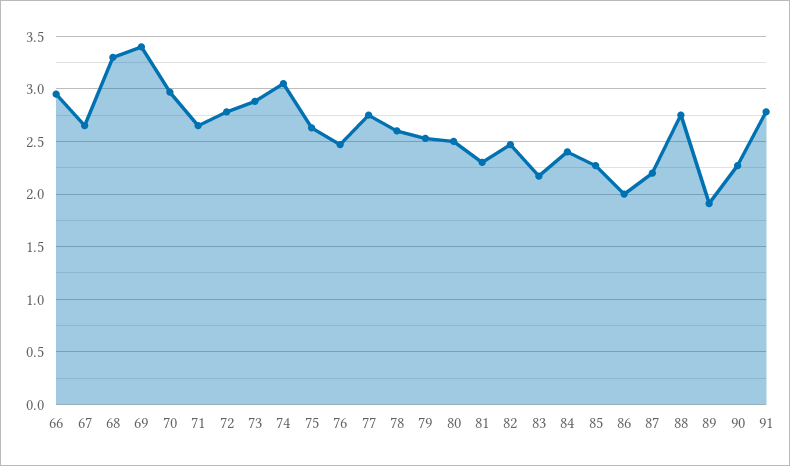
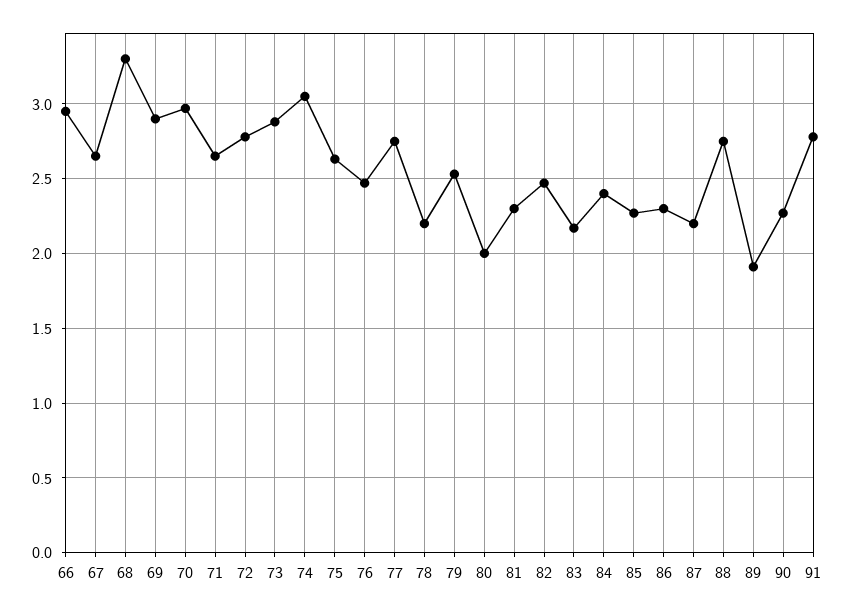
  {
    "66": 2.95,
    "67": 2.65,
    "68": 3.3,
-   "69": 3.4,
+   "69": 2.9,
    "70": 2.95,
    "71": 2.65,
    "72": 2.8,
    "73": 2.9,
    "74": 3.05,
    "75": 2.65,
    "76": 2.45,
    "77": 2.75,
-   "78": 2.6,
+   "78": 2.2,
    "79": 2.55,
-   "80": 2.5,
+   "80": 2,
    "81": 2.3,
    "82": 2.45,
    "83": 2.15,
    "84": 2.4,
    "85": 2.25,
-   "86": 2,
+   "86": 2.3,
    "87": 2.2,
    "88": 2.75,
    "89": 1.9,
    "90": 2.25,
    "91": 2.8
  }

